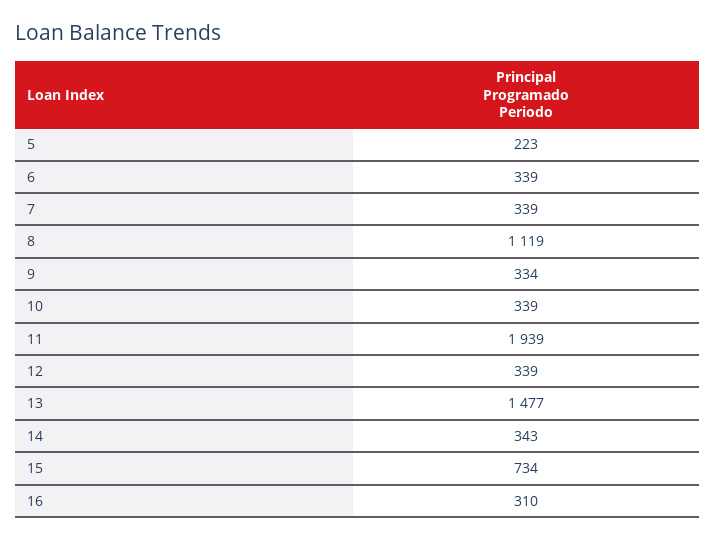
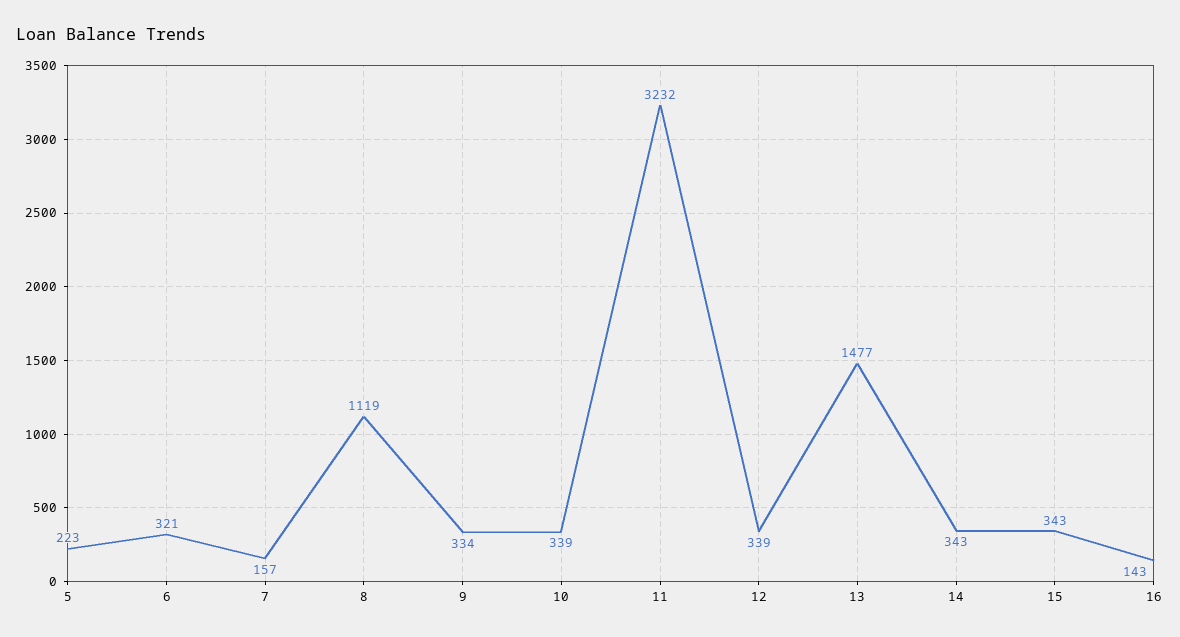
  {
    "5": 223,
-   "6": 339,
+   "6": 321,
-   "7": 339,
+   "7": 157,
    "8": 1119,
    "9": 334,
    "10": 339,
-   "11": 1939,
+   "11": 3232,
    "12": 339,
    "13": 1477,
    "14": 343,
-   "15": 734,
+   "15": 343,
-   "16": 310
+   "16": 143
  }

